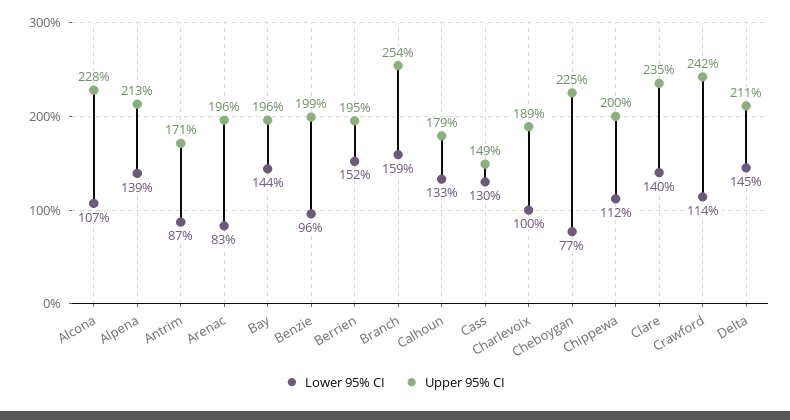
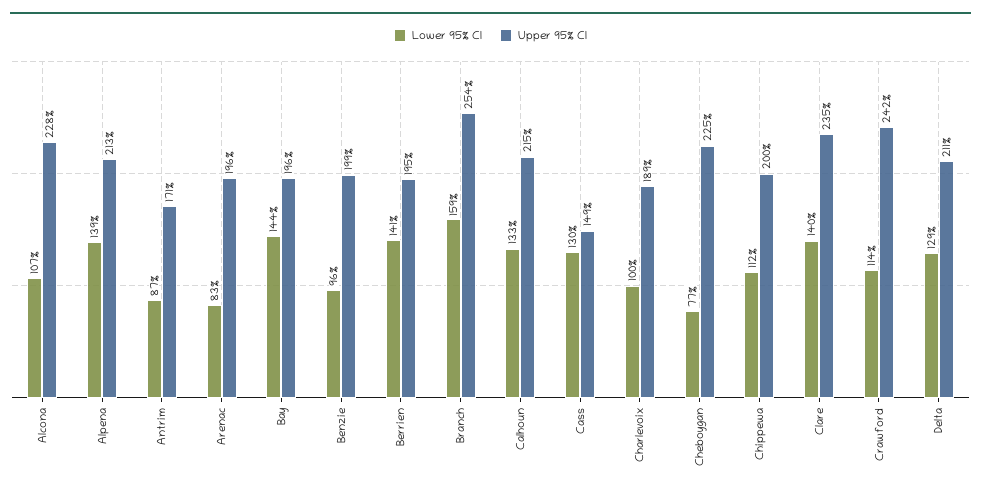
  {
    "Lower 95% CI": {
      "Alcona": 107,
      "Alpena": 139,
      "Antrim": 87,
      "Arenac": 83,
      "Bay": 144,
      "Benzie": 96,
-     "Berrien": 152,
+     "Berrien": 141,
      "Branch": 159,
      "Calhoun": 133,
      "Cass": 130,
      "Charlevoix": 100,
      "Cheboygan": 77,
      "Chippewa": 112,
      "Clare": 140,
      "Crawford": 114,
-     "Delta": 145
+     "Delta": 129
    },
    "Upper 95% CI": {
      "Alcona": 228,
      "Alpena": 213,
      "Antrim": 171,
      "Arenac": 196,
      "Bay": 196,
      "Benzie": 199,
      "Berrien": 195,
      "Branch": 254,
-     "Calhoun": 179,
+     "Calhoun": 215,
      "Cass": 149,
      "Charlevoix": 189,
      "Cheboygan": 225,
      "Chippewa": 200,
      "Clare": 235,
      "Crawford": 242,
      "Delta": 211
    }
  }

